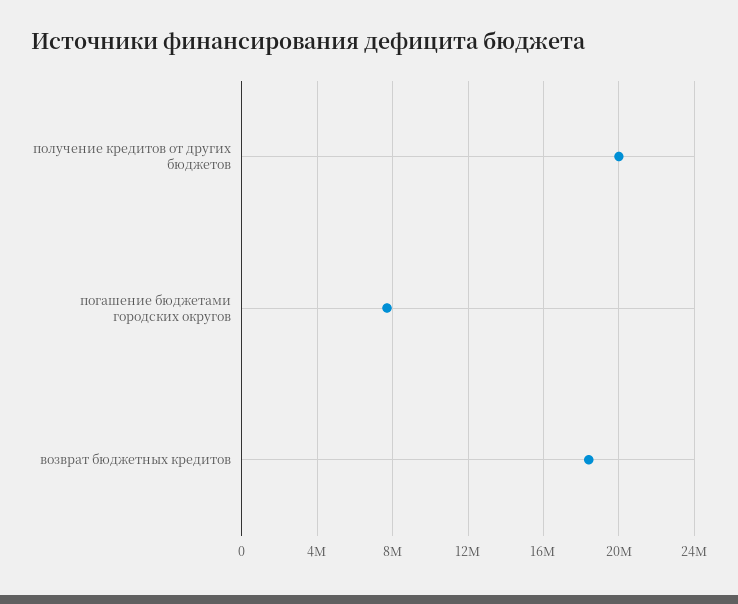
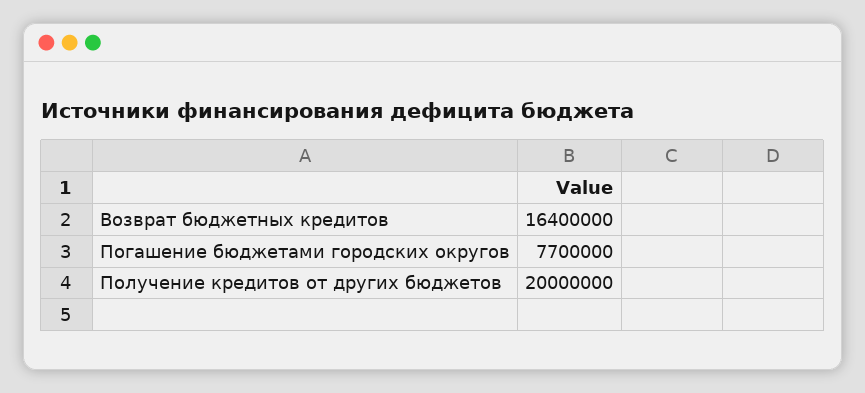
  {
    "получение кредитов от других бюджетов": 20000000,
    "погашение бюджетами городских округов": 7700000,
-   "возврат бюджетных кредитов": 18500000
+   "возврат бюджетных кредитов": 16400000
  }

